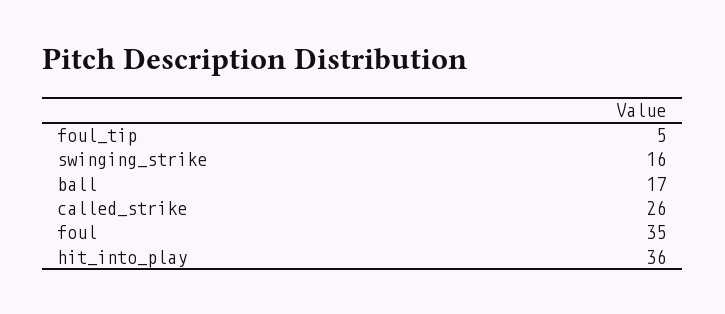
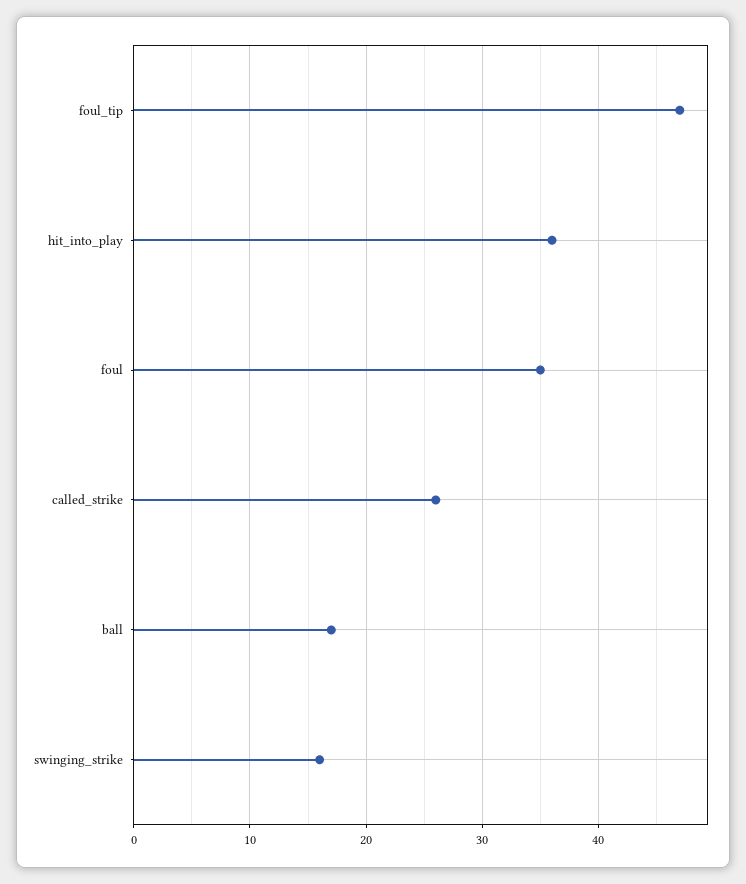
  {
-   "foul_tip": 5,
+   "foul_tip": 47,
    "swinging_strike": 16,
    "ball": 17,
    "called_strike": 26,
    "foul": 35,
    "hit_into_play": 36
  }

